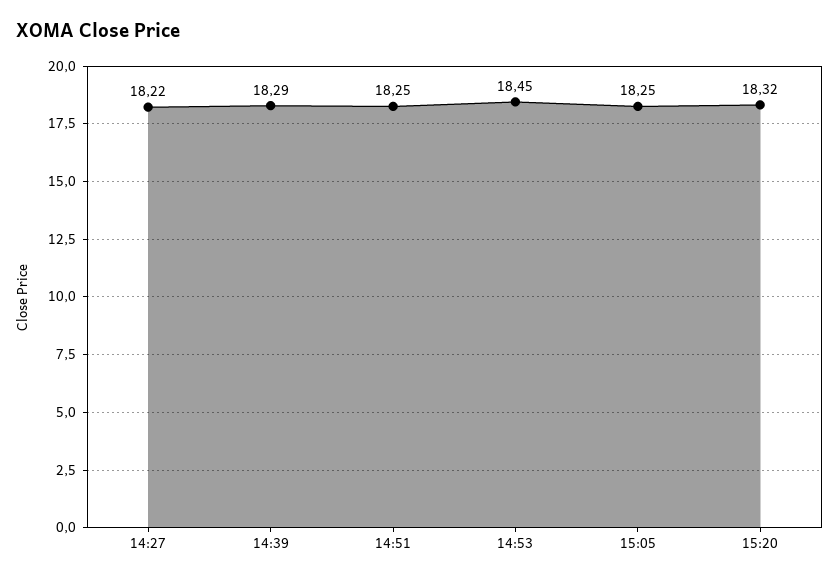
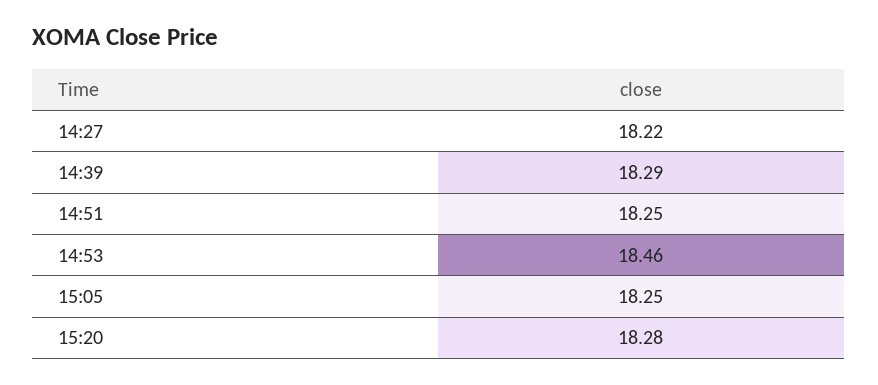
  {
    "14:27": 18.22,
    "14:39": 18.29,
    "14:51": 18.25,
-   "14:53": 18.45,
+   "14:53": 18.46,
    "15:05": 18.25,
-   "15:20": 18.32
+   "15:20": 18.28
  }

